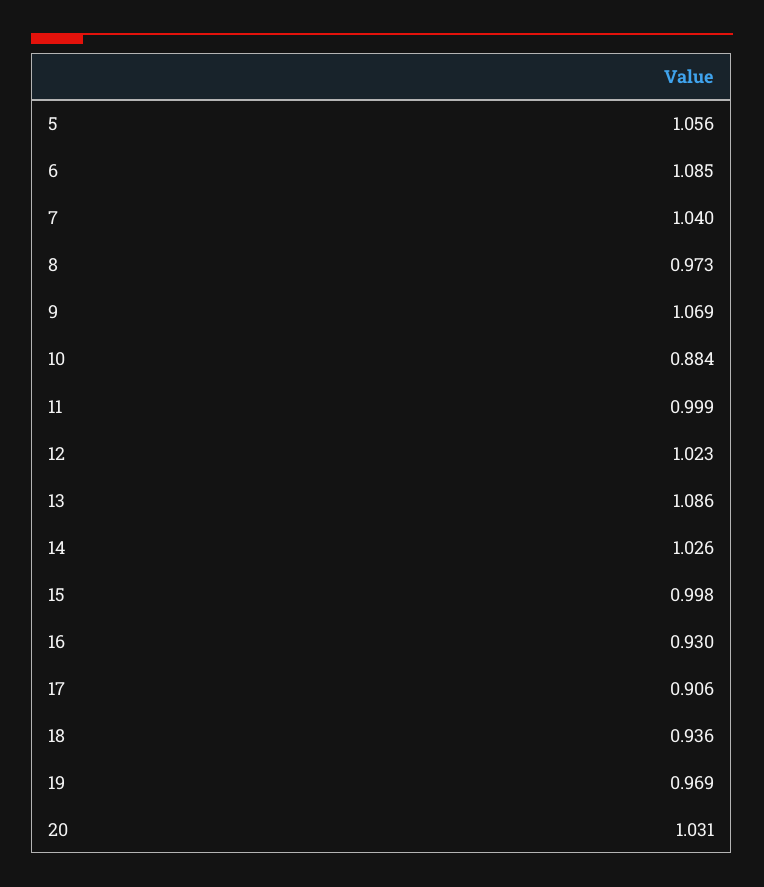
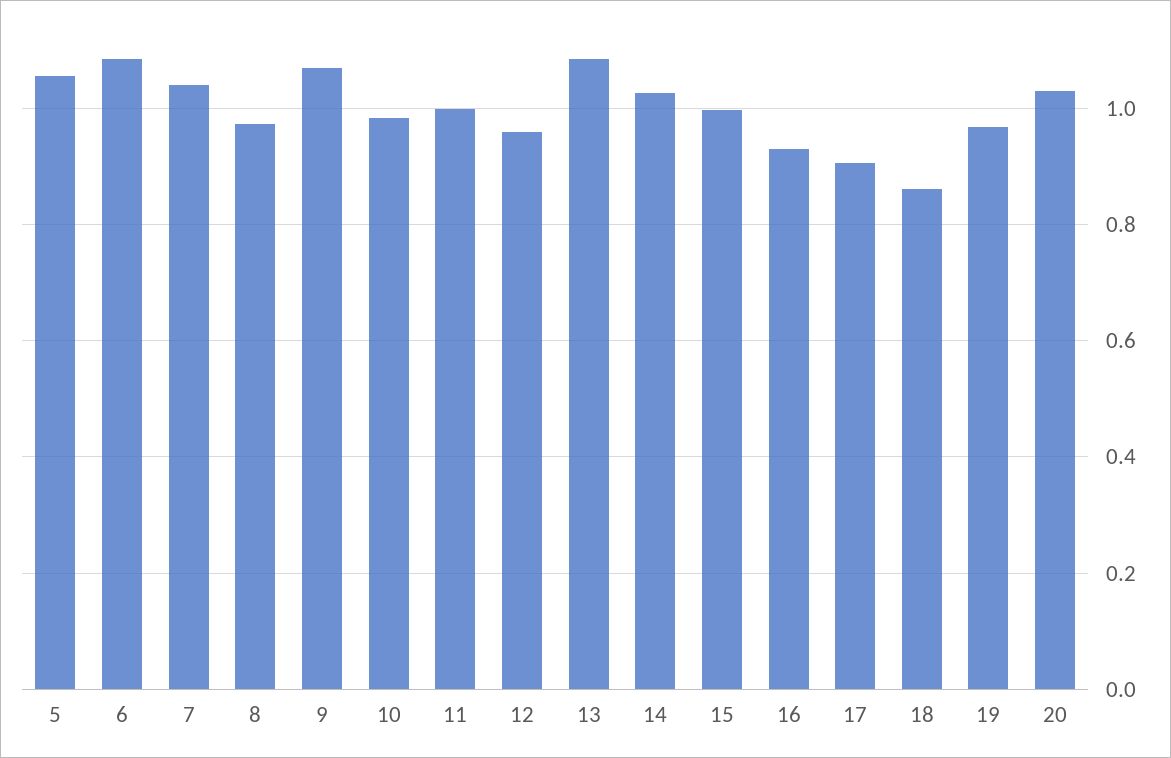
  {
    "5": 1.056,
    "6": 1.085,
    "7": 1.04,
    "8": 0.973,
    "9": 1.069,
-   "10": 0.884,
+   "10": 0.98,
    "11": 0.999,
-   "12": 1.023,
+   "12": 0.96,
    "13": 1.086,
    "14": 1.026,
    "15": 0.998,
    "16": 0.93,
    "17": 0.906,
-   "18": 0.936,
+   "18": 0.86,
    "19": 0.969,
    "20": 1.031
  }

